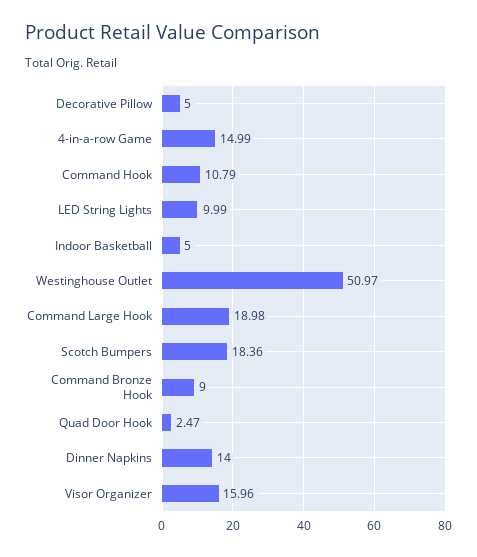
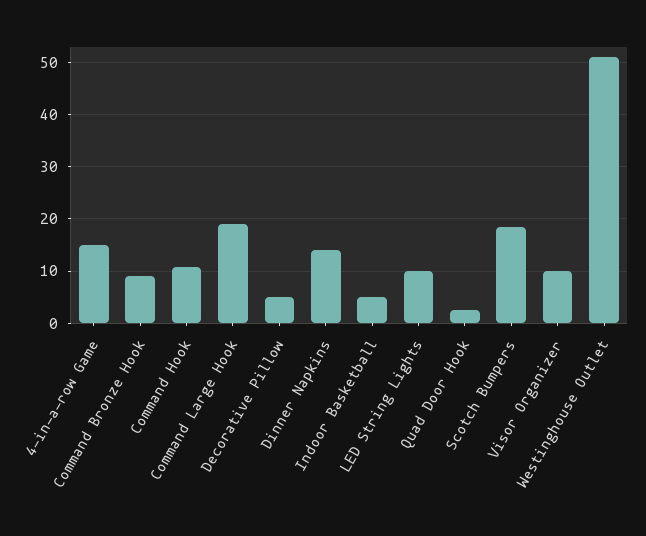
  {
    "Decorative Pillow": 5,
    "4-in-a-row Game": 14.99,
    "Command Hook": 10.79,
    "LED String Lights": 9.99,
    "Indoor Basketball": 5,
    "Westinghouse Outlet": 50.97,
    "Command Large Hook": 18.98,
    "Scotch Bumpers": 18.36,
    "Command Bronze Hook": 9,
    "Quad Door Hook": 2.47,
    "Dinner Napkins": 14,
-   "Visor Organizer": 15.96
+   "Visor Organizer": 10
  }

